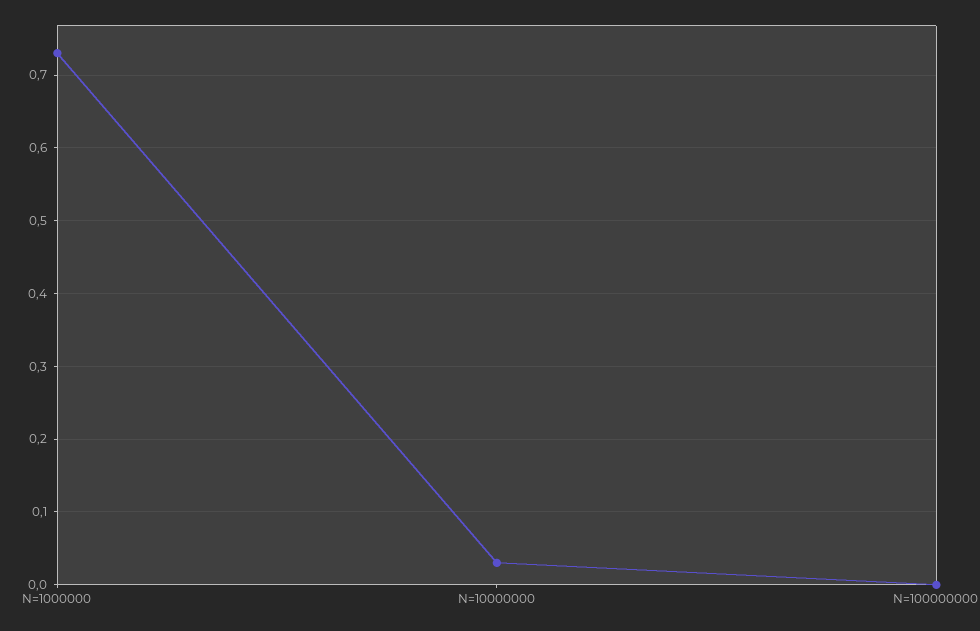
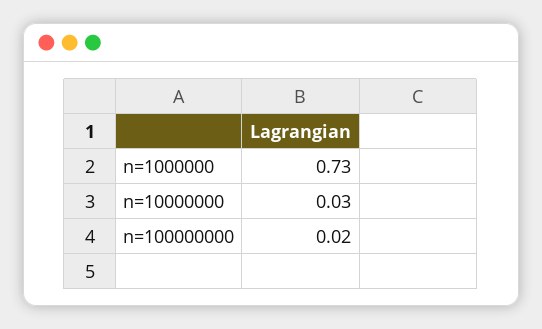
  {
    "N=1000000": 0.73,
    "N=10000000": 0.03,
-   "N=100000000": 0
+   "N=100000000": 0.02
  }

